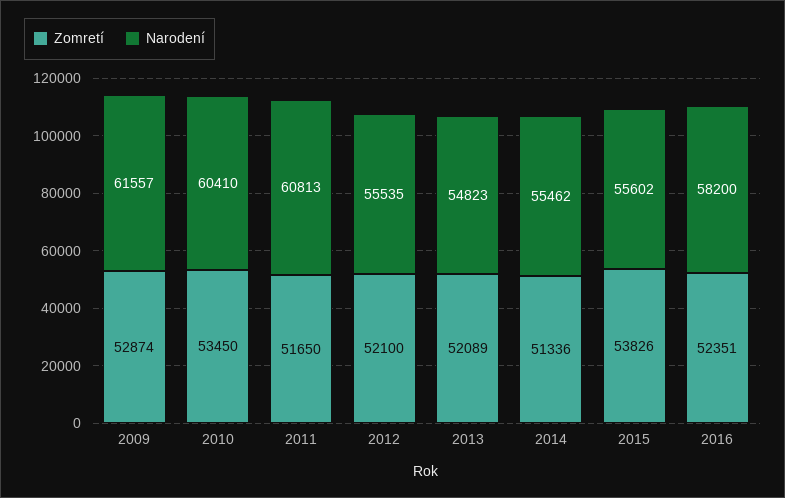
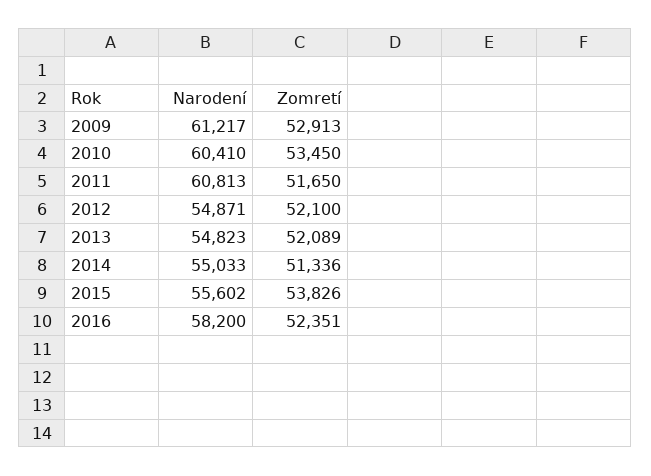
  {
    "Zomretí": {
-     "2009": 52874,
+     "2009": 52913,
      "2010": 53450,
      "2011": 51650,
      "2012": 52100,
      "2013": 52089,
      "2014": 51336,
      "2015": 53826,
      "2016": 52351
    },
    "Narodení": {
-     "2009": 61557,
+     "2009": 61217,
      "2010": 60410,
      "2011": 60813,
-     "2012": 55535,
+     "2012": 54871,
      "2013": 54823,
-     "2014": 55462,
+     "2014": 55033,
      "2015": 55602,
      "2016": 58200
    }
  }

